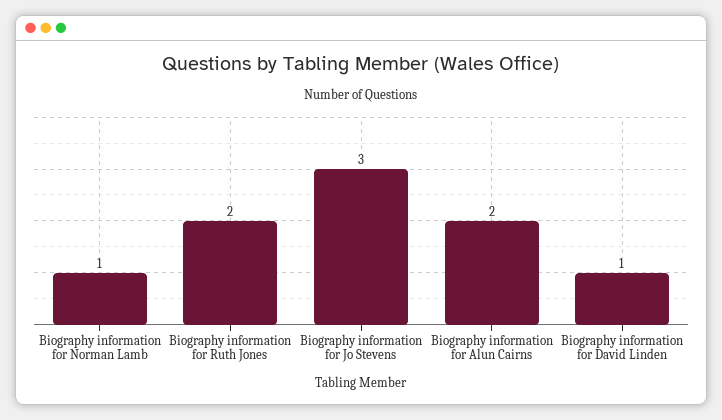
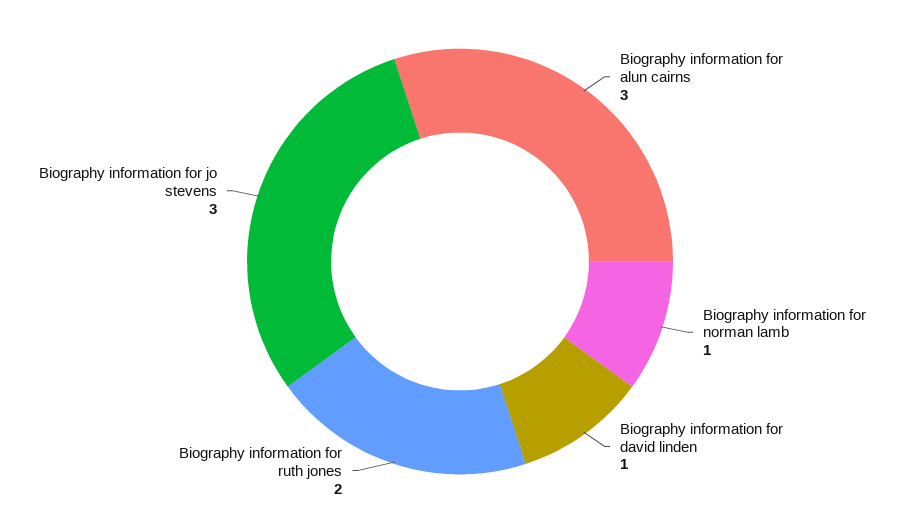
  {
    "Biography information for Norman Lamb": 1,
    "Biography information for Ruth Jones": 2,
    "Biography information for Jo Stevens": 3,
-   "Biography information for Alun Cairns": 2,
+   "Biography information for Alun Cairns": 3,
    "Biography information for David Linden": 1
  }

